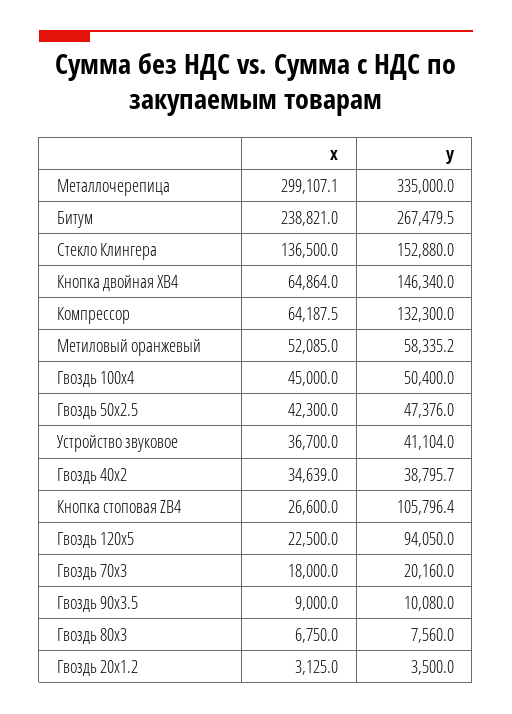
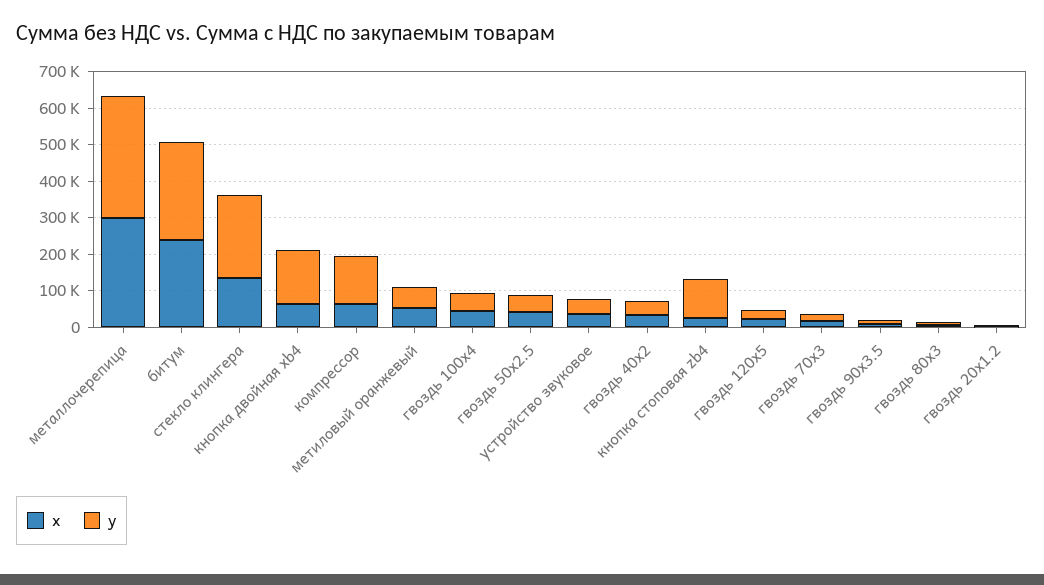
  {
    "x": {
      "Металлочерепица": 299107.1,
      "Битум": 238821,
      "Стекло Клингера": 136500,
      "Кнопка двойная XB4": 64864,
      "Компрессор": 64187.5,
      "Метиловый оранжевый": 52085,
      "Гвоздь 100x4": 45000,
      "Гвоздь 50x2.5": 42300,
      "Устройство звуковое": 36700,
      "Гвоздь 40x2": 34639,
      "Кнопка стоповая ZB4": 26600,
      "Гвоздь 120x5": 22500,
      "Гвоздь 70x3": 18000,
      "Гвоздь 90x3.5": 9000,
      "Гвоздь 80x3": 6750,
      "Гвоздь 20x1.2": 3125
    },
    "y": {
      "Металлочерепица": 335000,
      "Битум": 267479.5,
-     "Стекло Клингера": 152880,
+     "Стекло Клингера": 225000,
      "Кнопка двойная XB4": 146340,
      "Компрессор": 132300,
      "Метиловый оранжевый": 58335.2,
      "Гвоздь 100x4": 50400,
      "Гвоздь 50x2.5": 47376,
      "Устройство звуковое": 41104,
      "Гвоздь 40x2": 38795.7,
      "Кнопка стоповая ZB4": 105796.4,
-     "Гвоздь 120x5": 94050,
+     "Гвоздь 120x5": 25000,
      "Гвоздь 70x3": 20160,
      "Гвоздь 90x3.5": 10080,
      "Гвоздь 80x3": 7560,
      "Гвоздь 20x1.2": 3500
    }
  }

